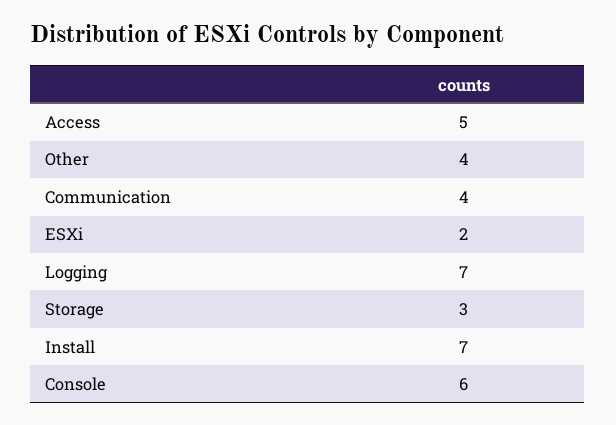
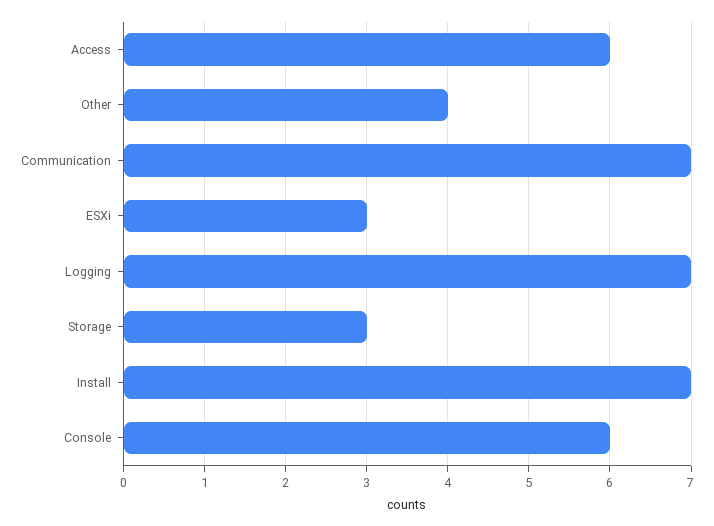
  {
-   "Access": 5,
+   "Access": 6,
    "Other": 4,
-   "Communication": 4,
+   "Communication": 7,
-   "ESXi": 2,
+   "ESXi": 3,
    "Logging": 7,
    "Storage": 3,
    "Install": 7,
    "Console": 6
  }

